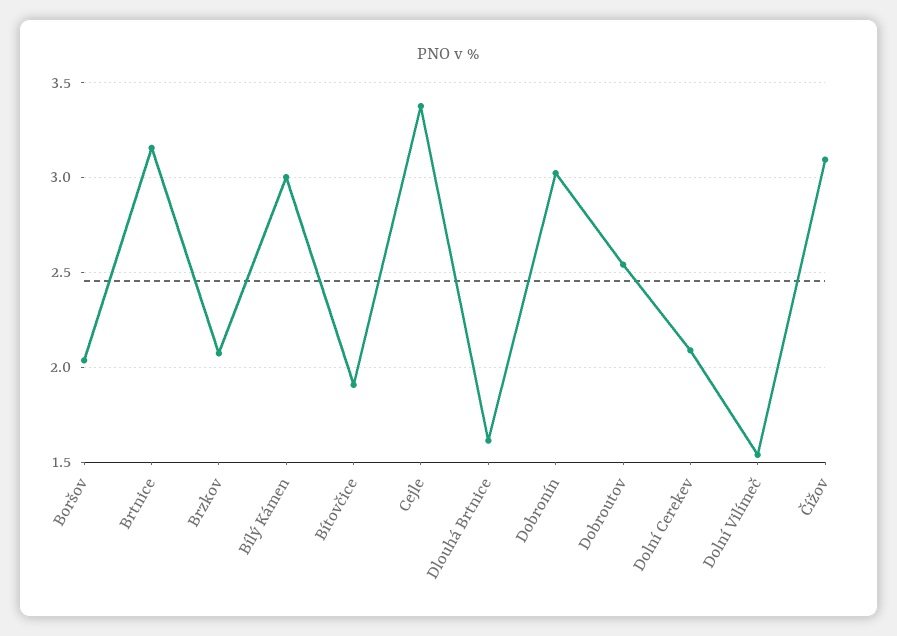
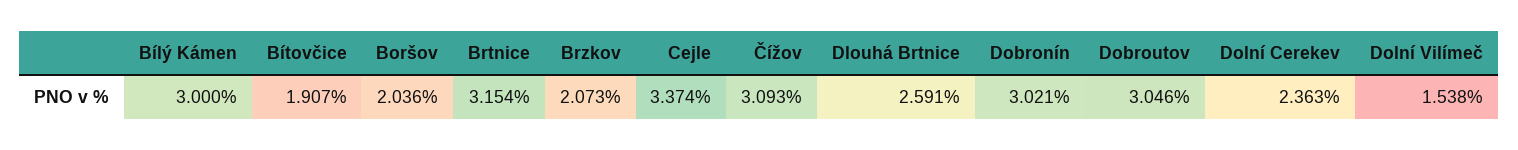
  {
    "Boršov": 2.036,
    "Brtnice": 3.154,
    "Brzkov": 2.073,
    "Bílý Kámen": 3,
    "Bítovčice": 1.907,
    "Cejle": 3.374,
-   "Dlouhá Brtnice": 1.6,
+   "Dlouhá Brtnice": 2.591,
    "Dobronín": 3.021,
-   "Dobroutov": 2.55,
+   "Dobroutov": 3.046,
-   "Dolní Cerekev": 2.1,
+   "Dolní Cerekev": 2.363,
    "Dolní Vilímeč": 1.538,
    "Čížov": 3.093
  }

